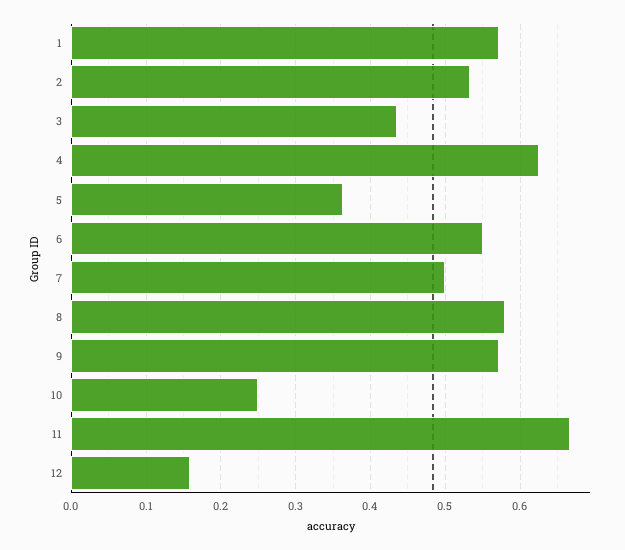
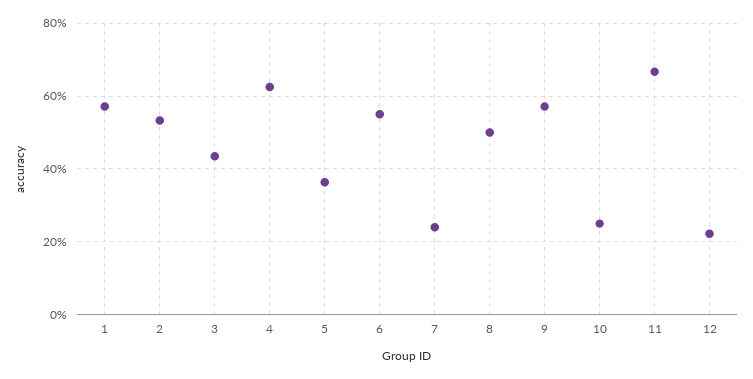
  {
    "1": 0.57,
    "2": 0.53,
    "3": 0.43,
    "4": 0.63,
    "5": 0.36,
    "6": 0.55,
-   "7": 0.5,
+   "7": 0.24,
-   "8": 0.58,
+   "8": 0.5,
    "9": 0.57,
    "10": 0.25,
    "11": 0.67,
-   "12": 0.16
+   "12": 0.22
  }

